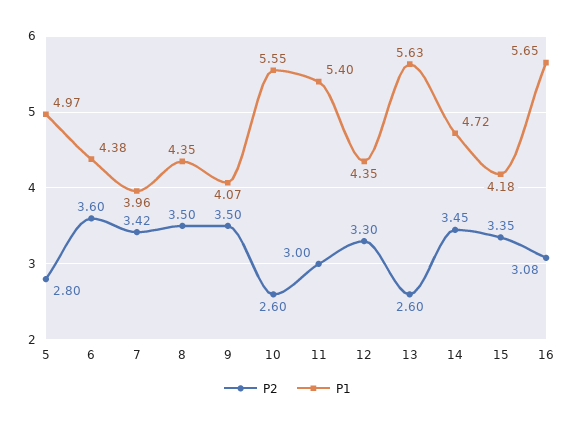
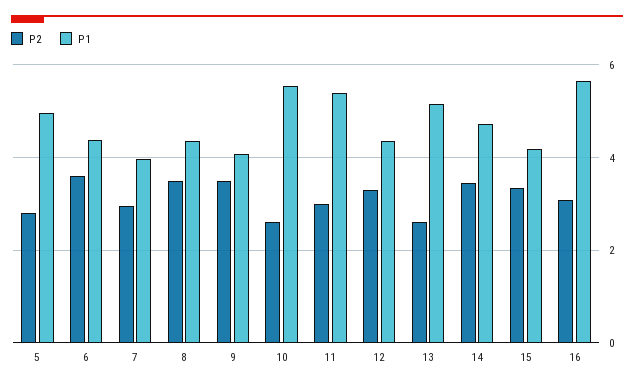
  {
    "P2": {
      "5": 2.8,
      "6": 3.6,
-     "7": 3.42,
+     "7": 3,
      "8": 3.5,
      "9": 3.5,
      "10": 2.6,
      "11": 3,
      "12": 3.3,
      "13": 2.6,
      "14": 3.45,
      "15": 3.35,
      "16": 3.08
    },
    "P1": {
      "5": 4.97,
      "6": 4.38,
      "7": 3.96,
      "8": 4.35,
      "9": 4.07,
      "10": 5.55,
      "11": 5.4,
      "12": 4.35,
-     "13": 5.63,
+     "13": 5.2,
      "14": 4.72,
      "15": 4.18,
      "16": 5.65
    }
  }

